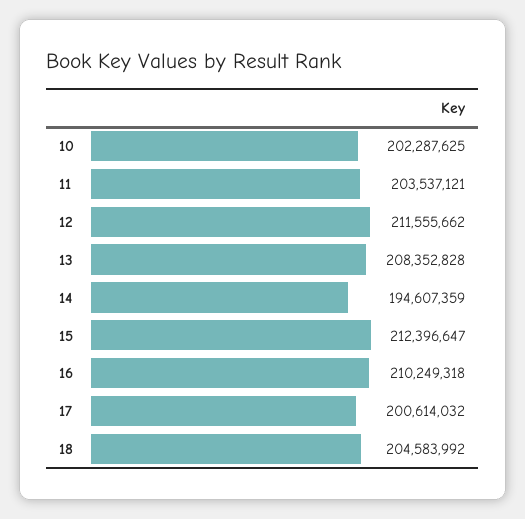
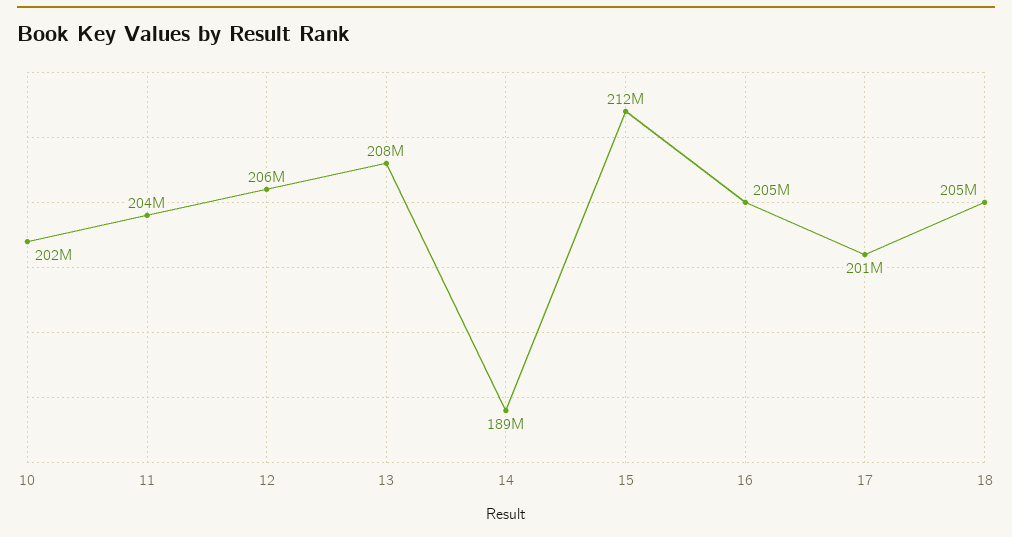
  {
    "10": 202287625,
    "11": 203537121,
-   "12": 211555662,
+   "12": 206000000,
    "13": 208352828,
-   "14": 194607359,
+   "14": 189000000,
    "15": 212396647,
-   "16": 210249318,
+   "16": 205000000,
    "17": 200614032,
    "18": 204583992
  }

